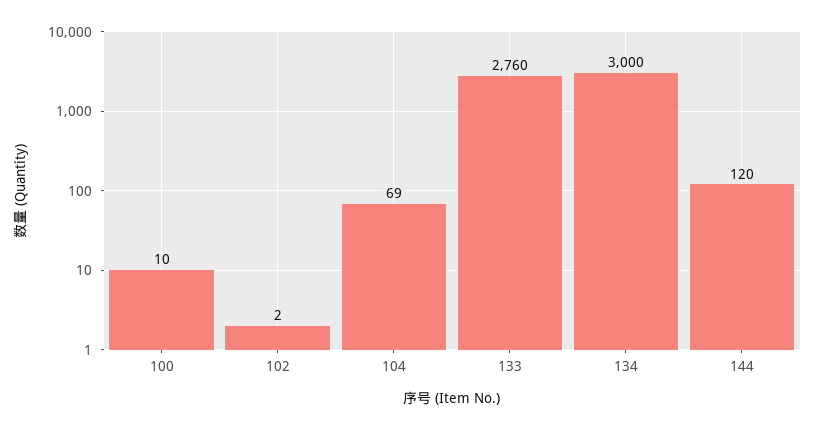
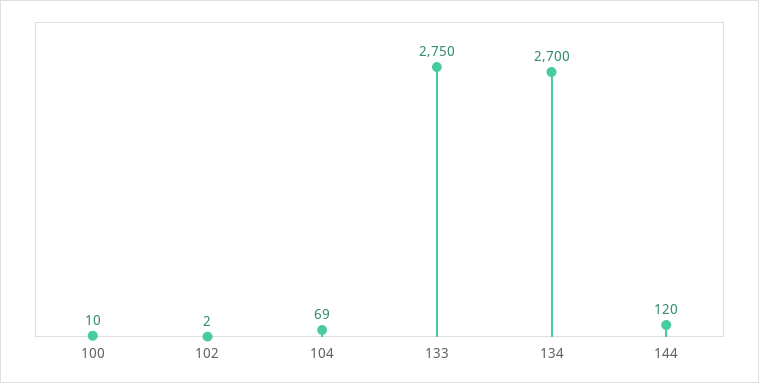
  {
    "100": 10,
    "102": 2,
    "104": 69,
-   "133": 2760,
+   "133": 2750,
-   "134": 3000,
+   "134": 2700,
    "144": 120
  }

